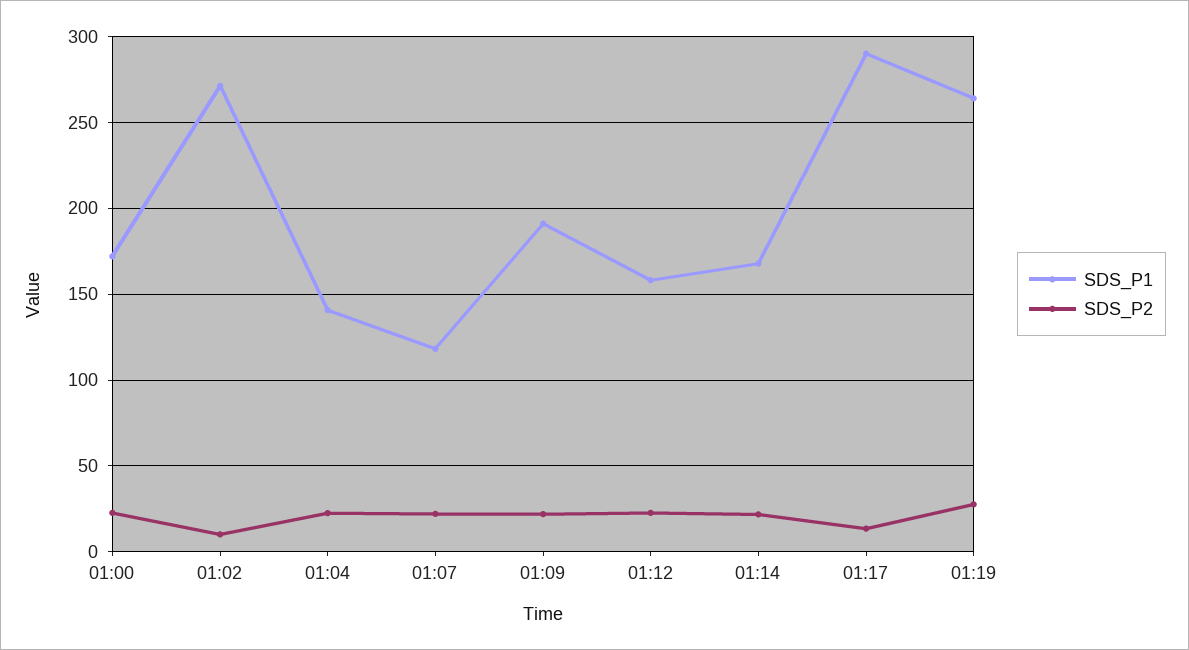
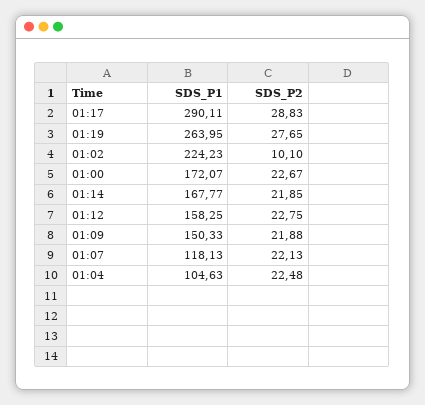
  {
    "SDS_P1": {
      "01:00": 172.07,
-     "01:02": 270,
+     "01:02": 224.23,
-     "01:04": 140,
+     "01:04": 104.63,
      "01:07": 118.13,
-     "01:09": 190,
+     "01:09": 150.33,
      "01:12": 158.25,
      "01:14": 167.77,
      "01:17": 290.11,
      "01:19": 263.95
    },
    "SDS_P2": {
      "01:00": 22.67,
      "01:02": 10.1,
      "01:04": 22.48,
      "01:07": 22.13,
      "01:09": 21.88,
      "01:12": 22.75,
      "01:14": 21.85,
-     "01:17": 15,
+     "01:17": 28.83,
      "01:19": 27.65
    }
  }

